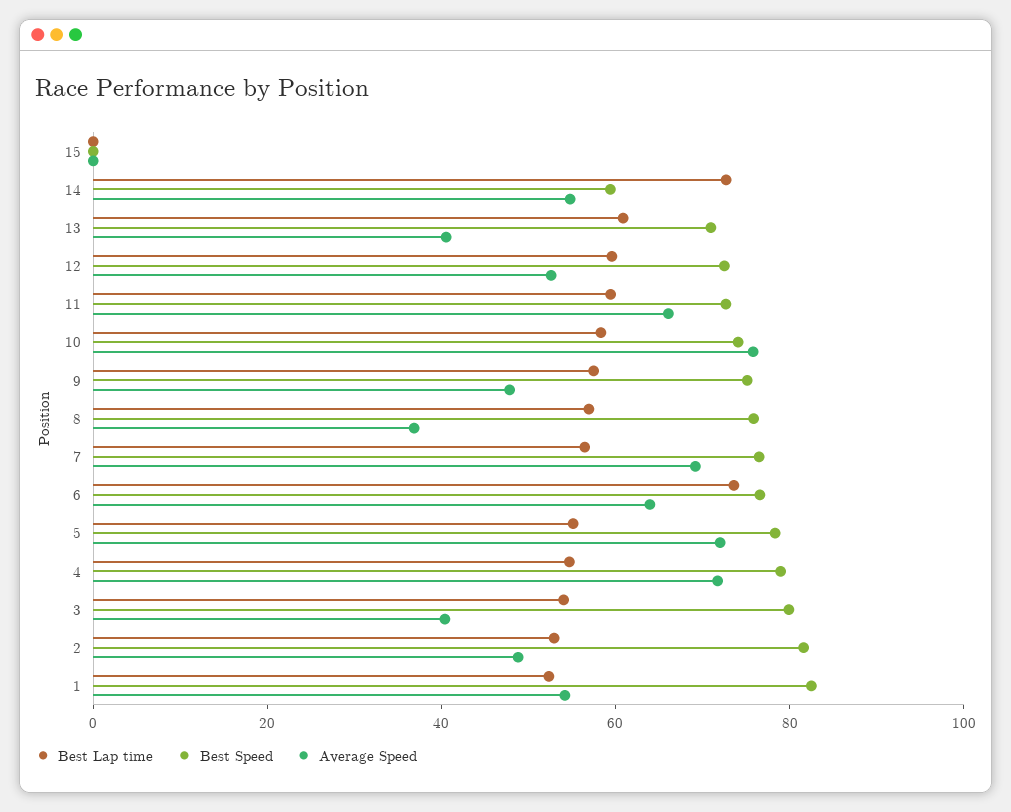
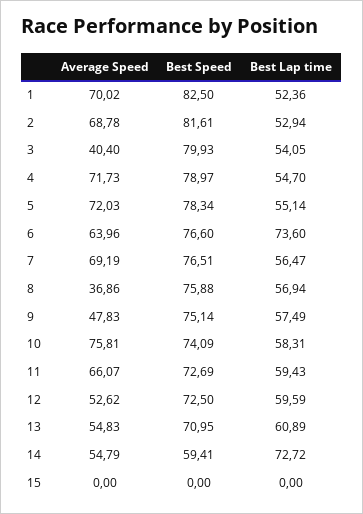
  {
    "Best Lap time": {
      "15": 0,
      "14": 72.72,
      "13": 60.89,
      "12": 59.59,
      "11": 59.43,
      "10": 58.31,
      "9": 57.49,
      "8": 56.94,
      "7": 56.47,
      "6": 73.6,
      "5": 55.14,
      "4": 54.7,
      "3": 54.05,
      "2": 52.94,
      "1": 52.36
    },
    "Best Speed": {
      "15": 0,
      "14": 59.41,
      "13": 70.95,
      "12": 72.5,
      "11": 72.69,
      "10": 74.09,
      "9": 75.14,
      "8": 75.88,
      "7": 76.51,
      "6": 76.6,
      "5": 78.34,
      "4": 78.97,
      "3": 79.93,
      "2": 81.61,
      "1": 82.5
    },
    "Average Speed": {
      "15": 0,
      "14": 54.79,
-     "13": 40,
+     "13": 54.83,
      "12": 52.62,
      "11": 66.07,
      "10": 75.81,
      "9": 47.83,
      "8": 36.86,
      "7": 69.19,
      "6": 63.96,
      "5": 72.03,
      "4": 71.73,
      "3": 40.4,
-     "2": 50,
+     "2": 68.78,
-     "1": 55
+     "1": 70.02
    }
  }

